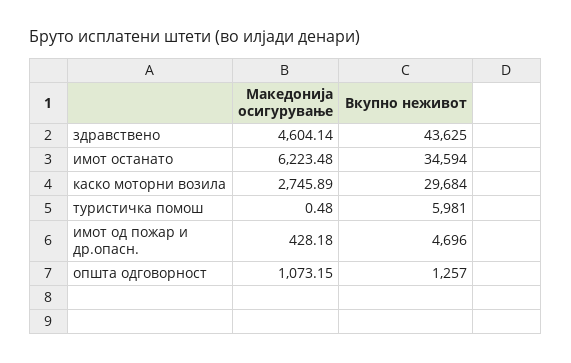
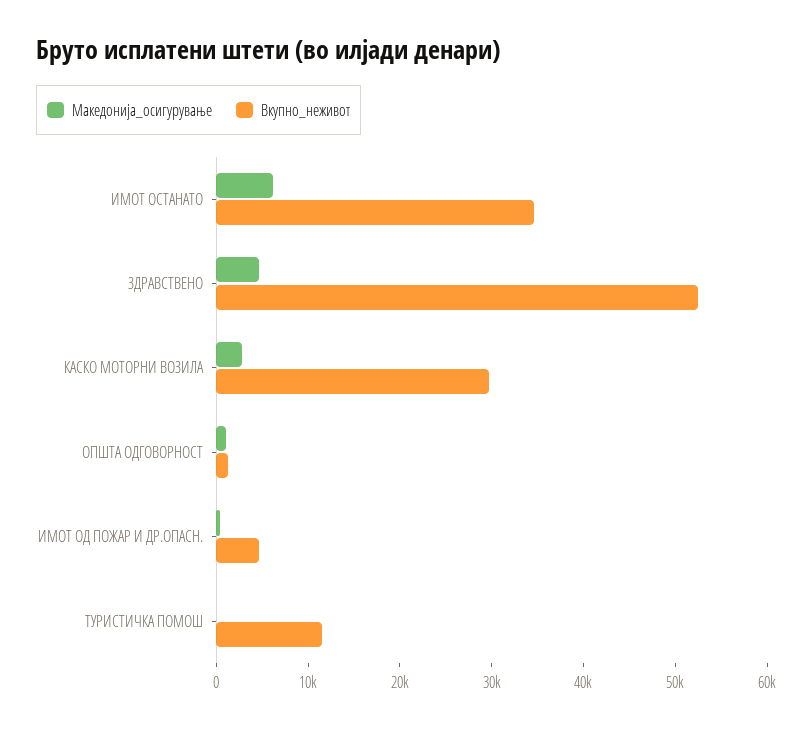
  {
    "Македонија осигурување": {
      "здравствено": 4604.14,
      "имот останато": 6223.48,
      "каско моторни возила": 2745.89,
      "туристичка помош": 0.48,
      "имот од пожар и др.опасн.": 428.18,
      "општа одговорност": 1073.15
    },
    "Вкупно неживот": {
-     "здравствено": 43625,
+     "здравствено": 52000,
      "имот останато": 34594,
      "каско моторни возила": 29684,
-     "туристичка помош": 5981,
+     "туристичка помош": 12000,
      "имот од пожар и др.опасн.": 4696,
      "општа одговорност": 1257
    }
  }

